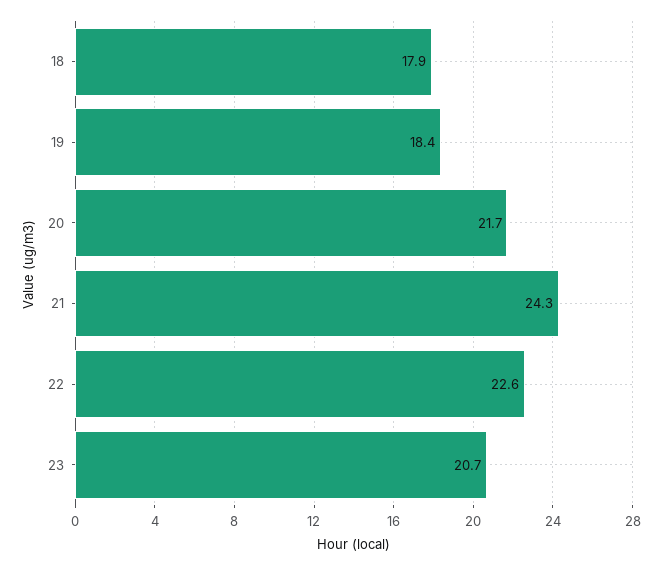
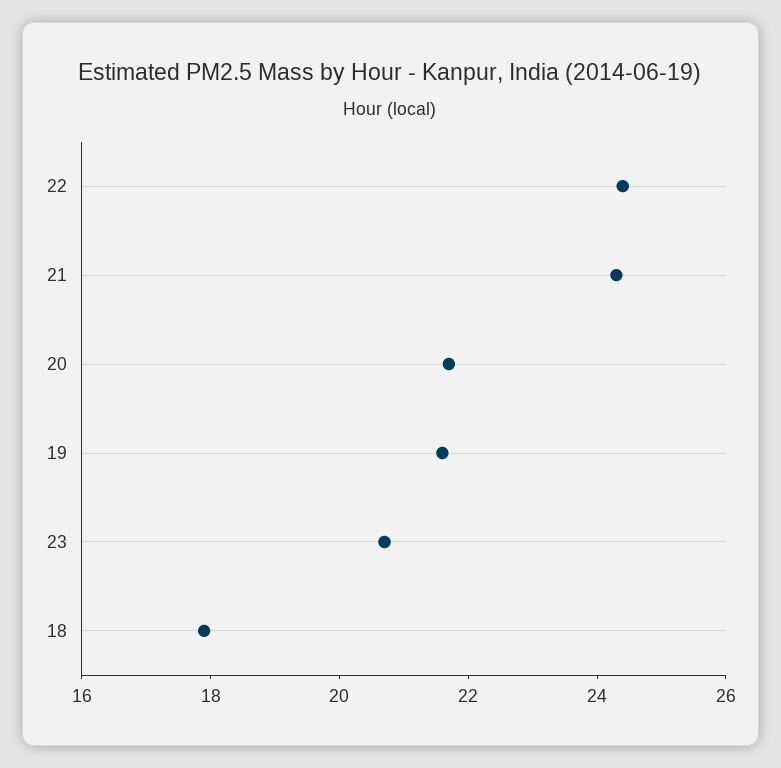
  {
    "18": 17.9,
-   "19": 18.4,
+   "19": 21.5,
    "20": 21.7,
    "21": 24.3,
-   "22": 22.6,
+   "22": 24.5,
    "23": 20.7
  }

